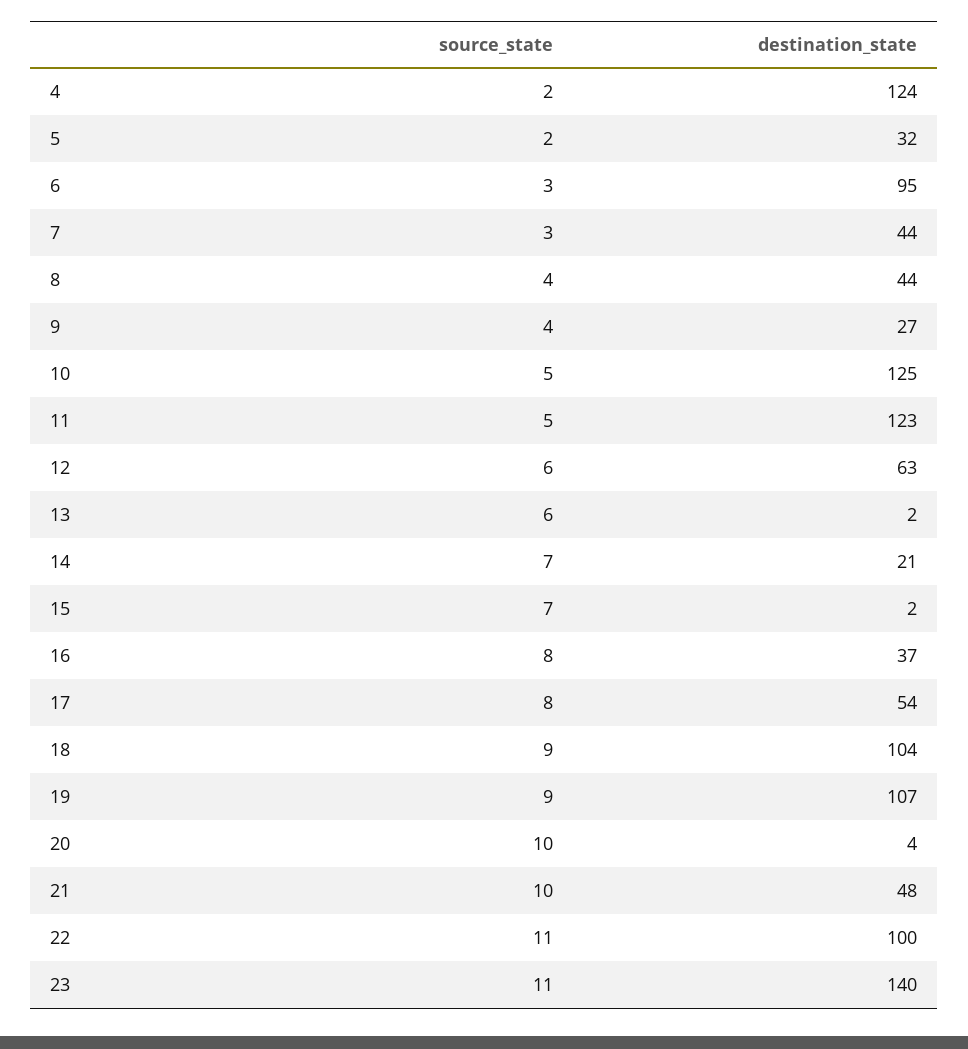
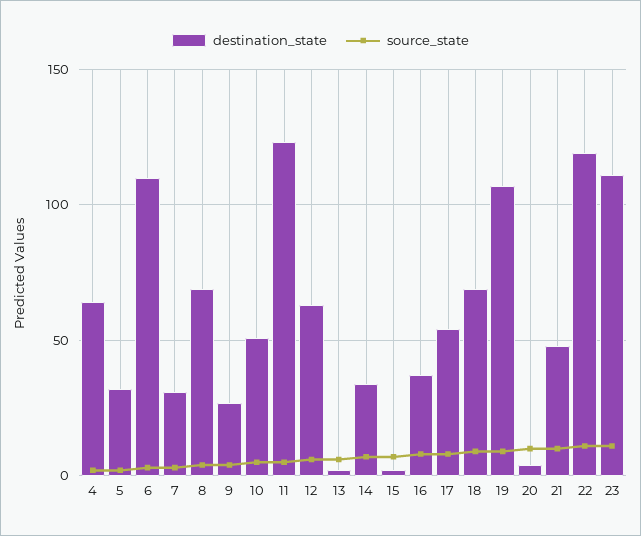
  {
    "source_state": {
      "4": 2,
      "5": 2,
      "6": 3,
      "7": 3,
      "8": 4,
      "9": 4,
      "10": 5,
      "11": 5,
      "12": 6,
      "13": 6,
      "14": 7,
      "15": 7,
      "16": 8,
      "17": 8,
      "18": 9,
      "19": 9,
      "20": 10,
      "21": 10,
      "22": 11,
      "23": 11
    },
    "destination_state": {
-     "4": 124,
+     "4": 65,
      "5": 32,
-     "6": 95,
+     "6": 110,
-     "7": 44,
+     "7": 30,
-     "8": 44,
+     "8": 70,
      "9": 27,
-     "10": 125,
+     "10": 50,
      "11": 123,
      "12": 63,
      "13": 2,
-     "14": 21,
+     "14": 35,
      "15": 2,
      "16": 37,
      "17": 54,
-     "18": 104,
+     "18": 70,
      "19": 107,
      "20": 4,
      "21": 48,
-     "22": 100,
+     "22": 120,
-     "23": 140
+     "23": 110
    }
  }

